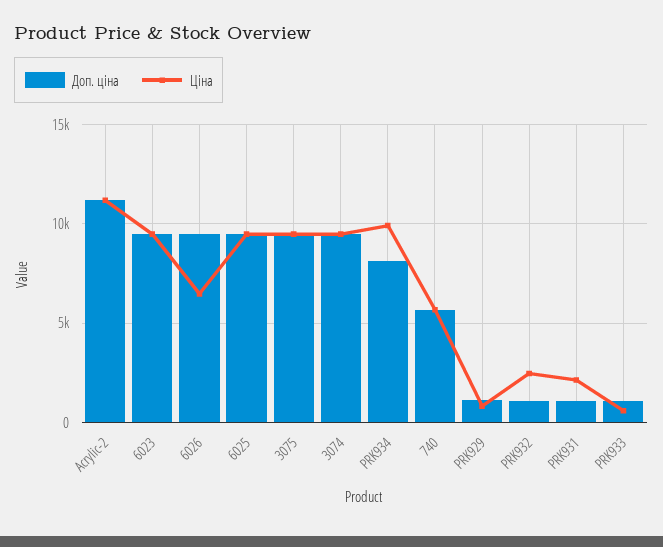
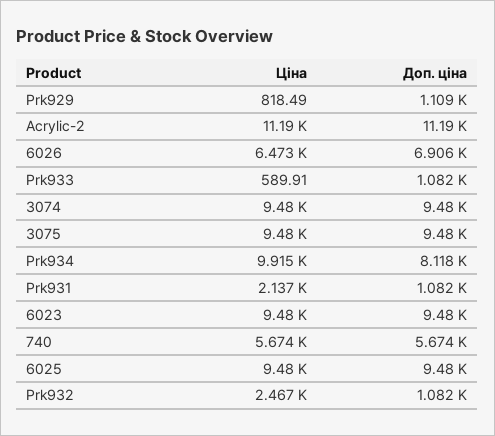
  {
    "Доп. ціна": {
      "Acrylic-2": 11190,
      "6023": 9480,
-     "6026": 9500,
+     "6026": 6906,
      "6025": 9480,
      "3075": 9480,
      "3074": 9480,
      "PRK934": 8118,
      "740": 5674,
      "PRK929": 1109,
      "PRK932": 1082,
      "PRK931": 1082,
      "PRK933": 1082
    },
    "Ціна": {
      "Acrylic-2": 11190,
      "6023": 9480,
      "6026": 6473,
      "6025": 9480,
      "3075": 9480,
      "3074": 9480,
      "PRK934": 9915,
      "740": 5674,
      "PRK929": 818.49,
      "PRK932": 2467,
      "PRK931": 2137,
      "PRK933": 589.91
    }
  }

